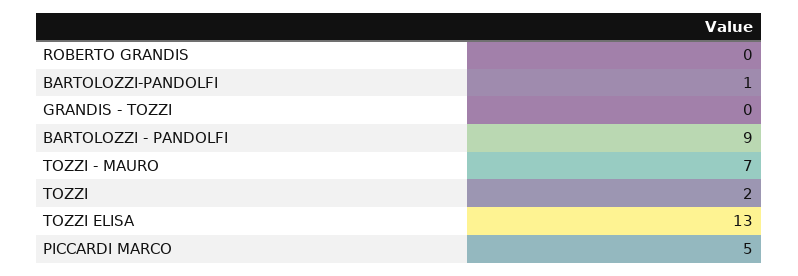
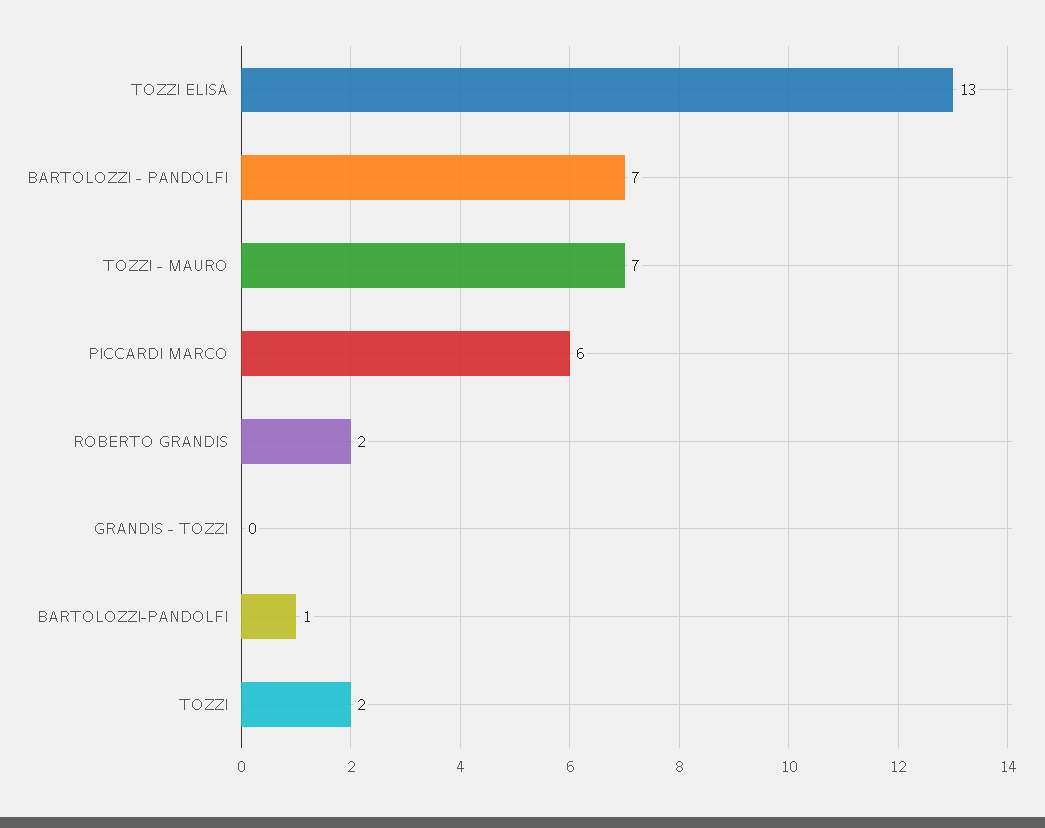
  {
-   "ROBERTO GRANDIS": 0,
+   "ROBERTO GRANDIS": 2,
    "BARTOLOZZI-PANDOLFI": 1,
    "GRANDIS - TOZZI": 0,
-   "BARTOLOZZI - PANDOLFI": 9,
+   "BARTOLOZZI - PANDOLFI": 7,
    "TOZZI - MAURO": 7,
    "TOZZI": 2,
    "TOZZI ELISA": 13,
-   "PICCARDI MARCO": 5
+   "PICCARDI MARCO": 6
  }

